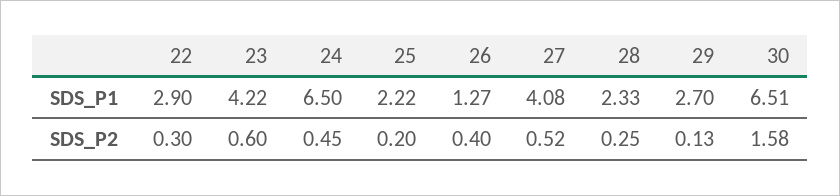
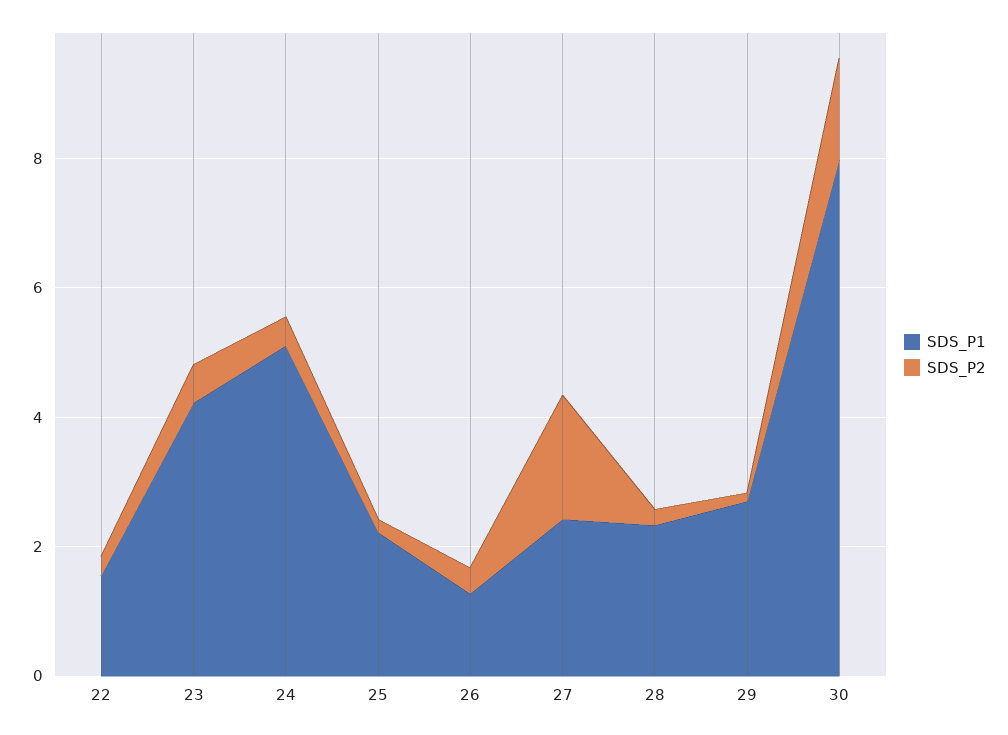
  {
    "SDS_P1": {
-     "22": 2.9,
+     "22": 1.5,
      "23": 4.22,
-     "24": 6.5,
+     "24": 5,
      "25": 2.22,
      "26": 1.27,
-     "27": 4.08,
+     "27": 2.5,
      "28": 2.33,
      "29": 2.7,
-     "30": 6.51
+     "30": 8
    },
    "SDS_P2": {
      "22": 0.3,
      "23": 0.6,
      "24": 0.45,
      "25": 0.2,
      "26": 0.4,
-     "27": 0.52,
+     "27": 2,
      "28": 0.25,
      "29": 0.13,
      "30": 1.58
    }
  }

